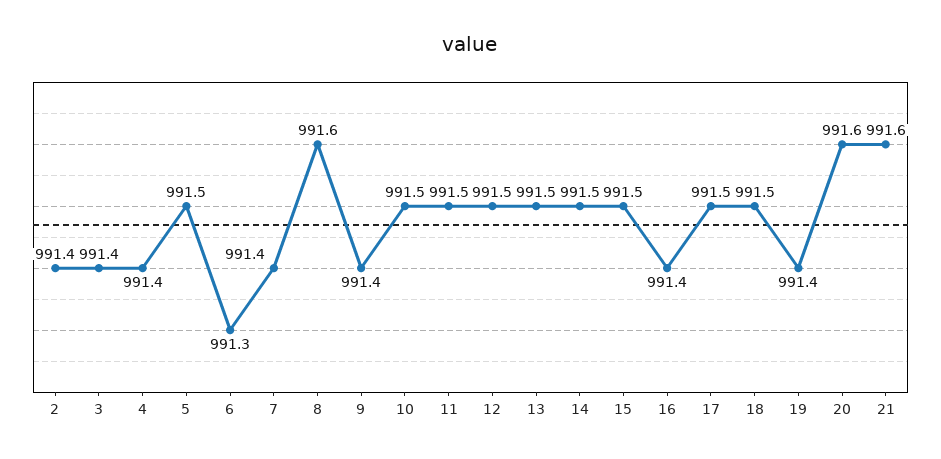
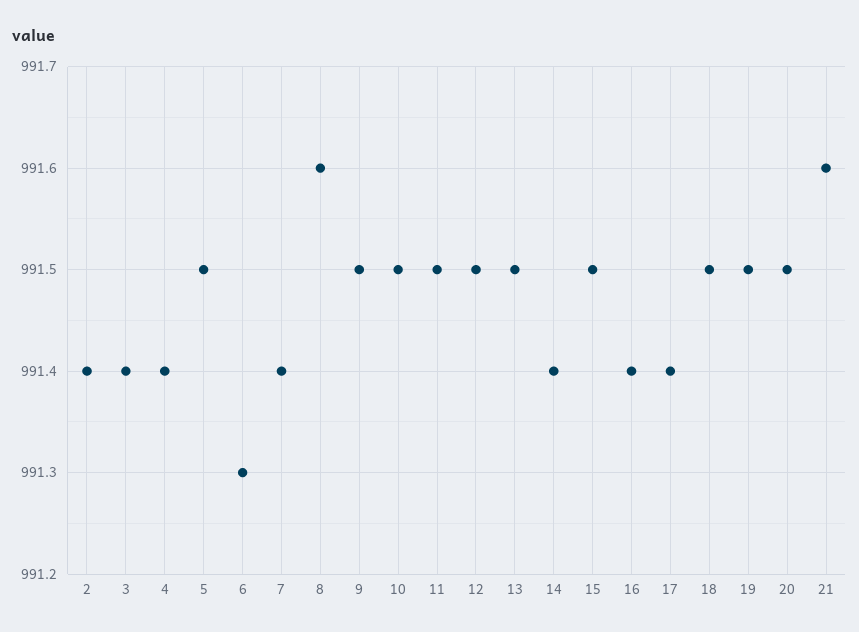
  {
    "2": 991.4,
    "3": 991.4,
    "4": 991.4,
    "5": 991.5,
    "6": 991.3,
    "7": 991.4,
    "8": 991.6,
-   "9": 991.4,
+   "9": 991.5,
    "10": 991.5,
    "11": 991.5,
    "12": 991.5,
    "13": 991.5,
-   "14": 991.5,
+   "14": 991.4,
    "15": 991.5,
    "16": 991.4,
-   "17": 991.5,
+   "17": 991.4,
    "18": 991.5,
-   "19": 991.4,
+   "19": 991.5,
-   "20": 991.6,
+   "20": 991.5,
    "21": 991.6
  }

